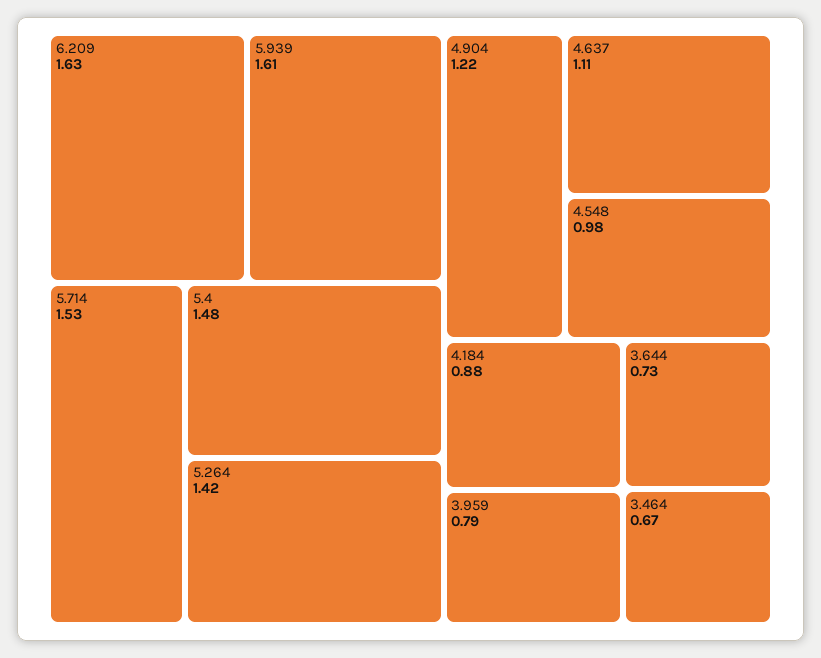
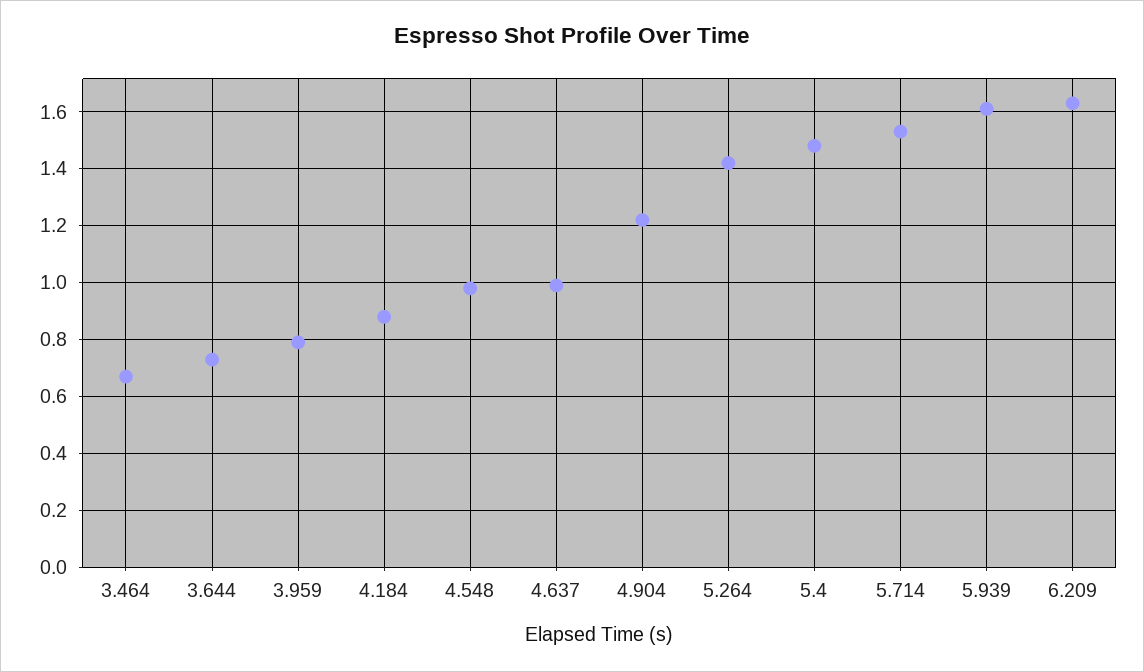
  {
    "6.209": 1.63,
    "5.939": 1.61,
    "5.714": 1.53,
    "5.4": 1.48,
    "5.264": 1.42,
    "4.904": 1.22,
-   "4.637": 1.11,
+   "4.637": 1,
    "4.548": 0.98,
    "4.184": 0.88,
    "3.959": 0.79,
    "3.644": 0.73,
    "3.464": 0.67
  }

